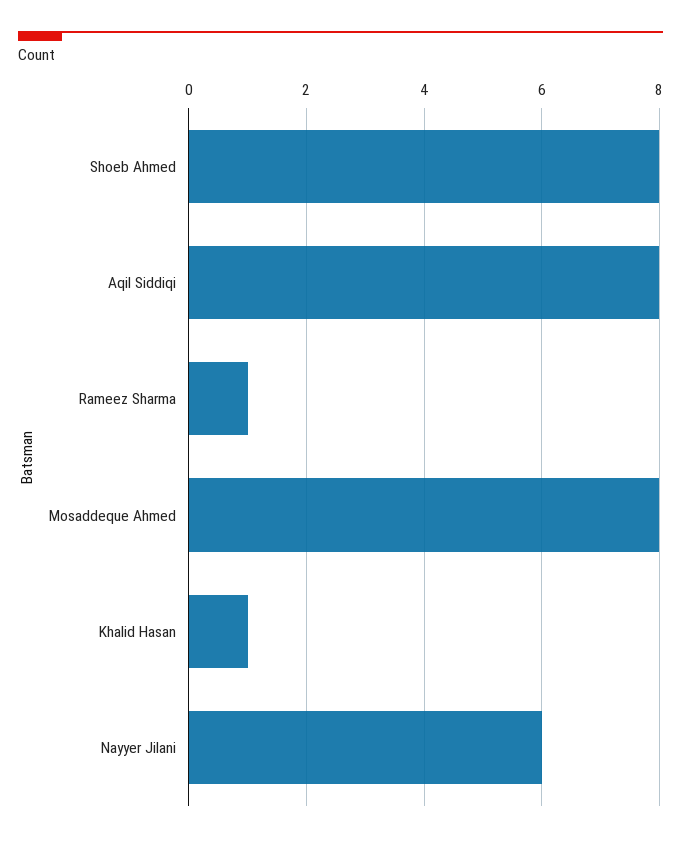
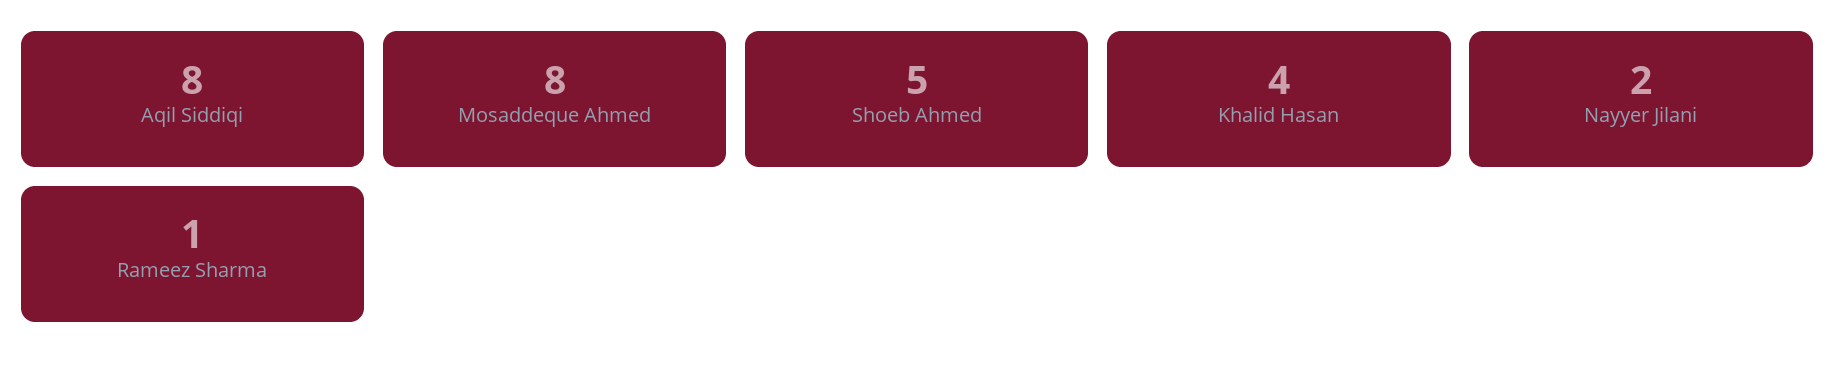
  {
-   "Shoeb Ahmed": 8,
+   "Shoeb Ahmed": 5,
    "Aqil Siddiqi": 8,
    "Rameez Sharma": 1,
    "Mosaddeque Ahmed": 8,
-   "Khalid Hasan": 1,
+   "Khalid Hasan": 4,
-   "Nayyer Jilani": 6
+   "Nayyer Jilani": 2
  }

